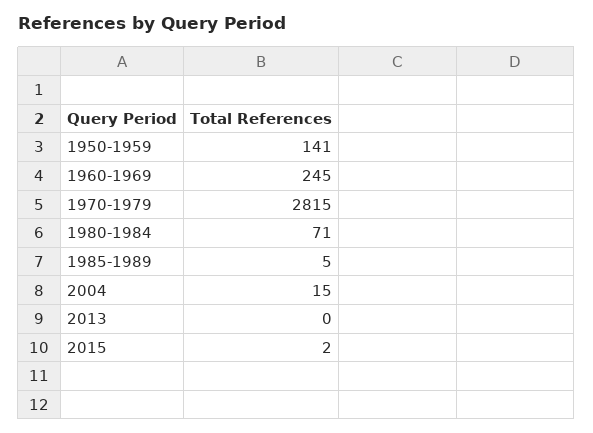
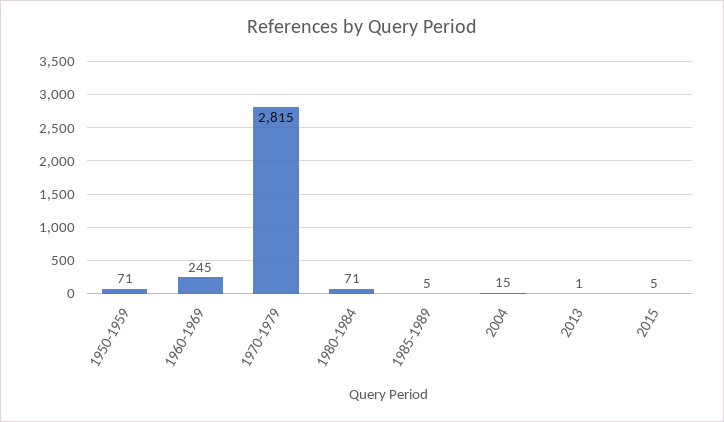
  {
-   "1950-1959": 141,
+   "1950-1959": 71,
    "1960-1969": 245,
    "1970-1979": 2815,
    "1980-1984": 71,
    "1985-1989": 5,
    "2004": 15,
-   "2013": 0,
+   "2013": 1,
-   "2015": 2
+   "2015": 5
  }

